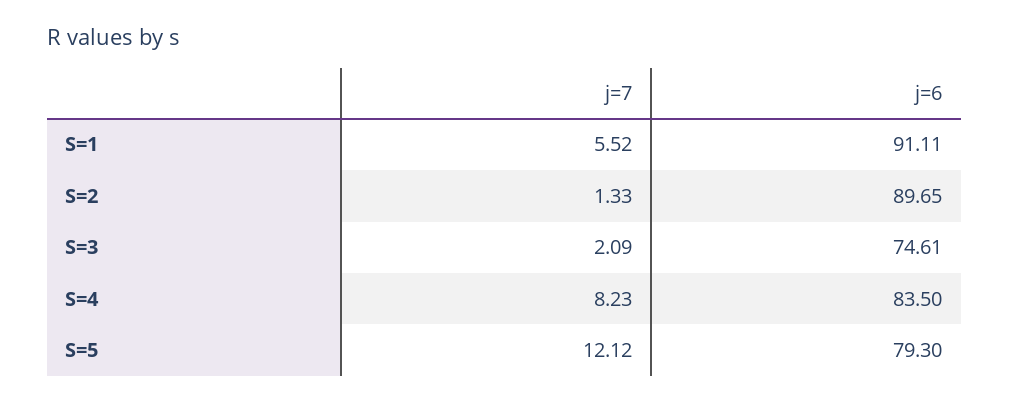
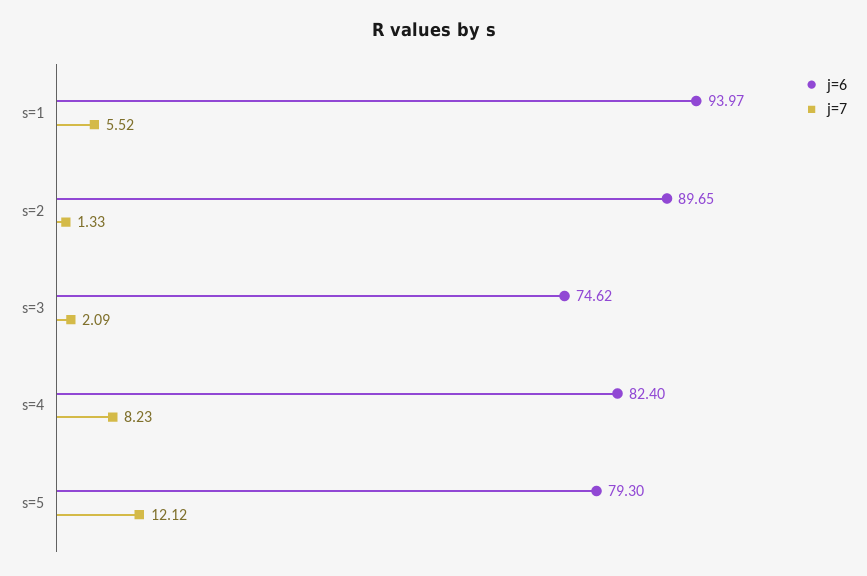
  {
    "j=7": {
      "S=1": 5.52,
      "S=2": 1.33,
      "S=3": 2.09,
      "S=4": 8.23,
      "S=5": 12.12
    },
    "j=6": {
-     "S=1": 91.11,
+     "S=1": 93.97,
      "S=2": 89.65,
-     "S=3": 74.61,
+     "S=3": 74.62,
-     "S=4": 83.5,
+     "S=4": 82.4,
      "S=5": 79.3
    }
  }

